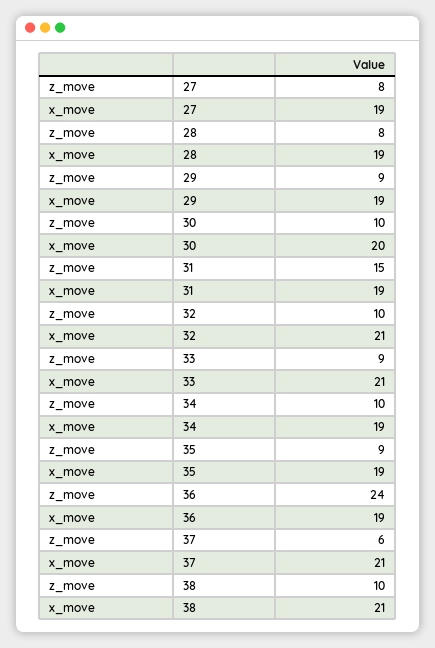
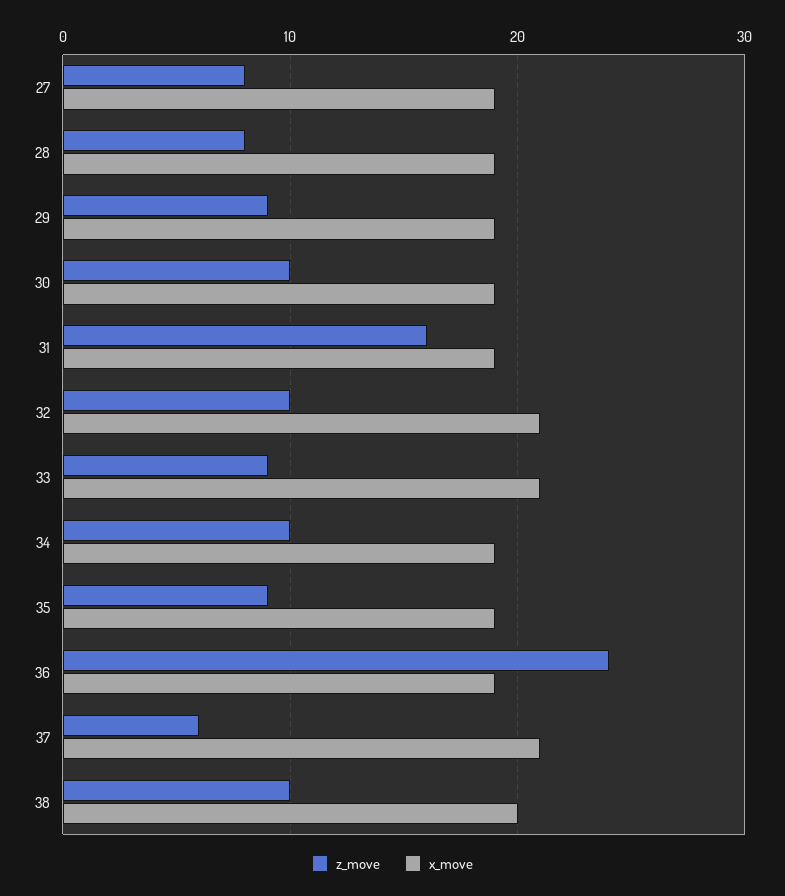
  {
    "z_move": {
      "27": 8,
      "28": 8,
      "29": 9,
      "30": 10,
-     "31": 15,
+     "31": 16,
      "32": 10,
      "33": 9,
      "34": 10,
      "35": 9,
      "36": 24,
      "37": 6,
      "38": 10
    },
    "x_move": {
      "27": 19,
      "28": 19,
      "29": 19,
-     "30": 20,
+     "30": 19,
      "31": 19,
      "32": 21,
      "33": 21,
      "34": 19,
      "35": 19,
      "36": 19,
      "37": 21,
-     "38": 21
+     "38": 20
    }
  }

